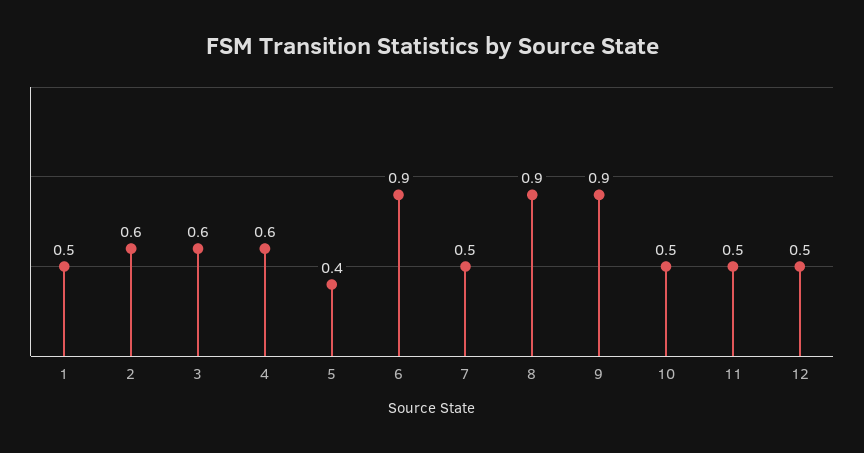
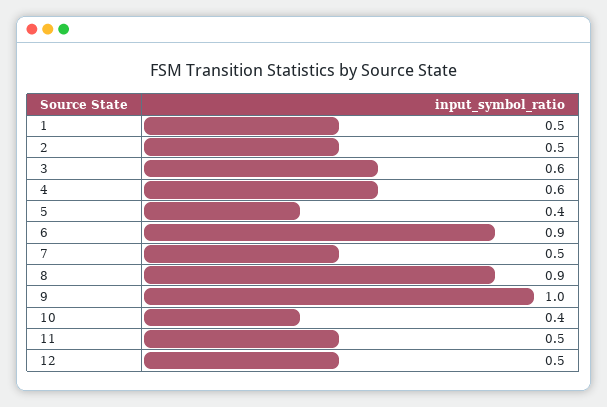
  {
    "1": 0.5,
-   "2": 0.6,
+   "2": 0.5,
    "3": 0.6,
    "4": 0.6,
    "5": 0.4,
    "6": 0.9,
    "7": 0.5,
    "8": 0.9,
-   "9": 0.9,
+   "9": 1,
-   "10": 0.5,
+   "10": 0.4,
    "11": 0.5,
    "12": 0.5
  }

